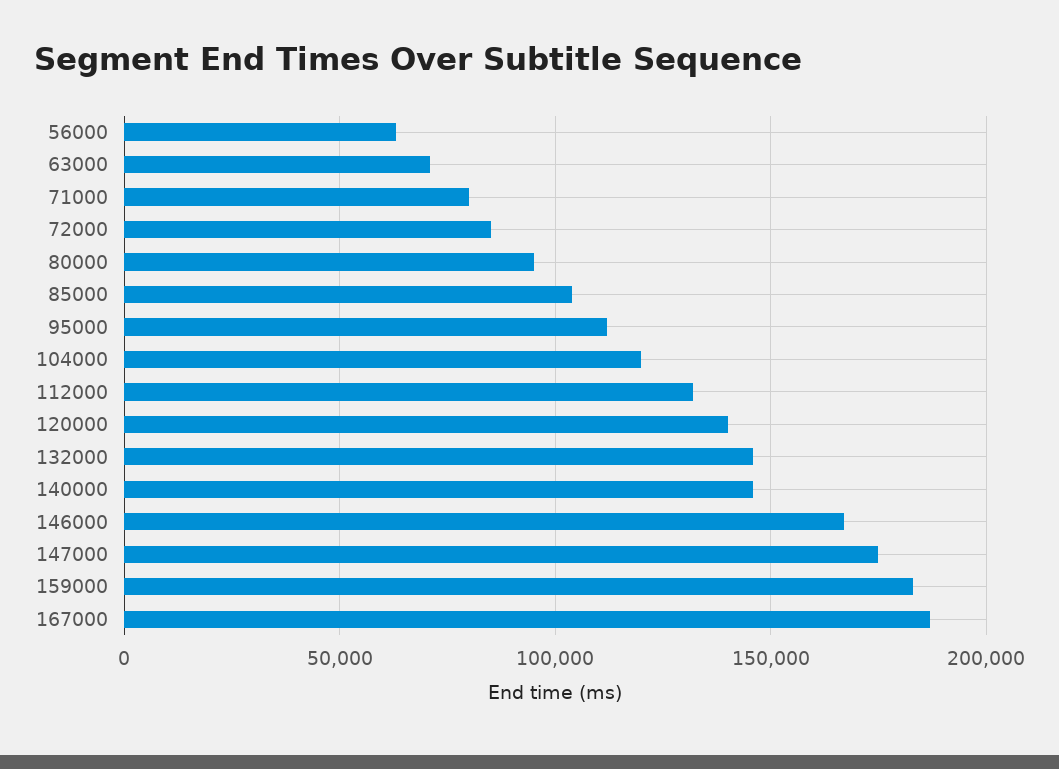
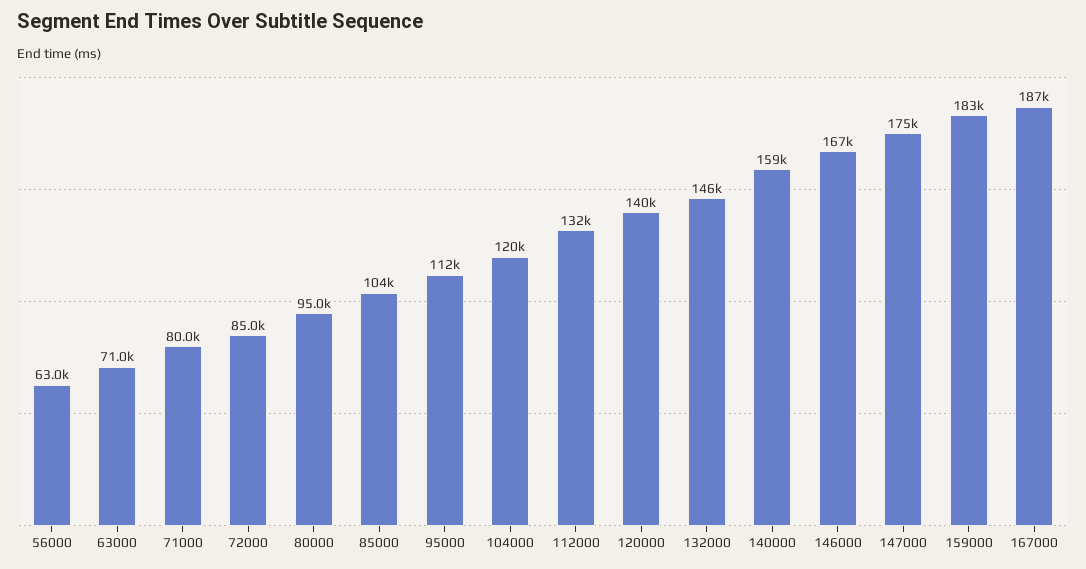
  {
    "56000": 63000,
    "63000": 71000,
    "71000": 80000,
    "72000": 85000,
    "80000": 95000,
    "85000": 104000,
    "95000": 112000,
    "104000": 120000,
    "112000": 132000,
    "120000": 140000,
    "132000": 146000,
-   "140000": 145000,
+   "140000": 159000,
    "146000": 167000,
    "147000": 175000,
    "159000": 183000,
    "167000": 187000
  }

